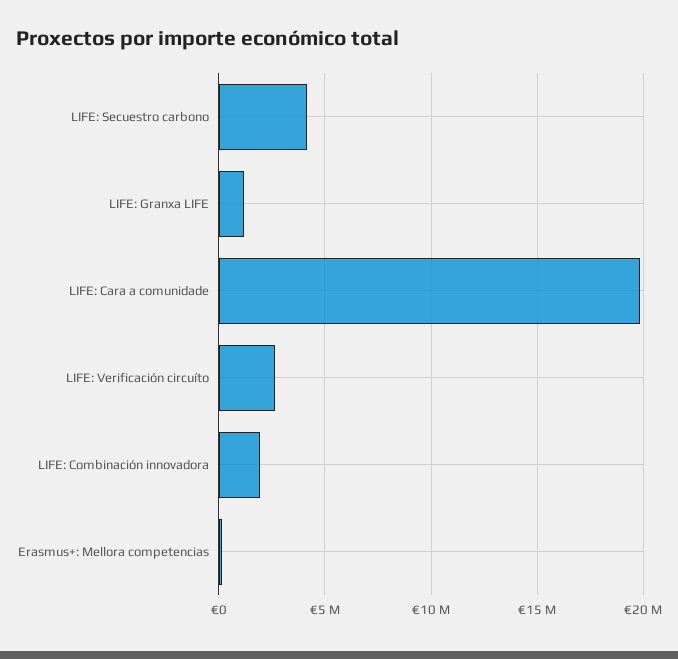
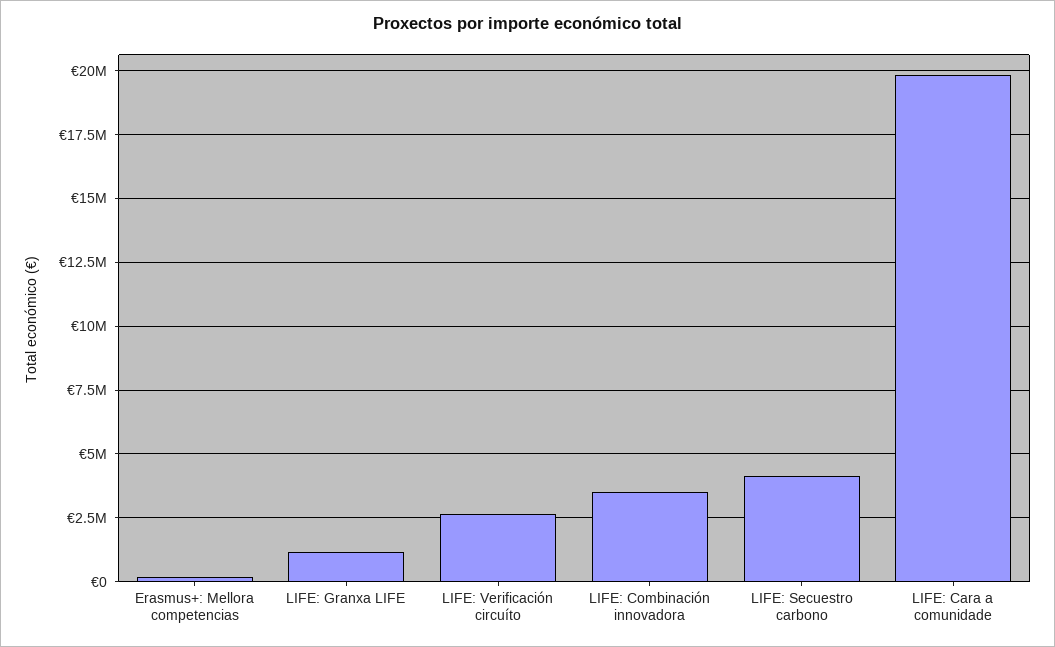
  {
    "LIFE: Secuestro carbono": 4250000,
    "LIFE: Granxa LIFE": 1250000,
    "LIFE: Cara a comunidade": 19750000,
    "LIFE: Verificación circuíto": 2750000,
-   "LIFE: Combinación innovadora": 2000000,
+   "LIFE: Combinación innovadora": 3500000,
    "Erasmus+: Mellora competencias": 250000
  }

